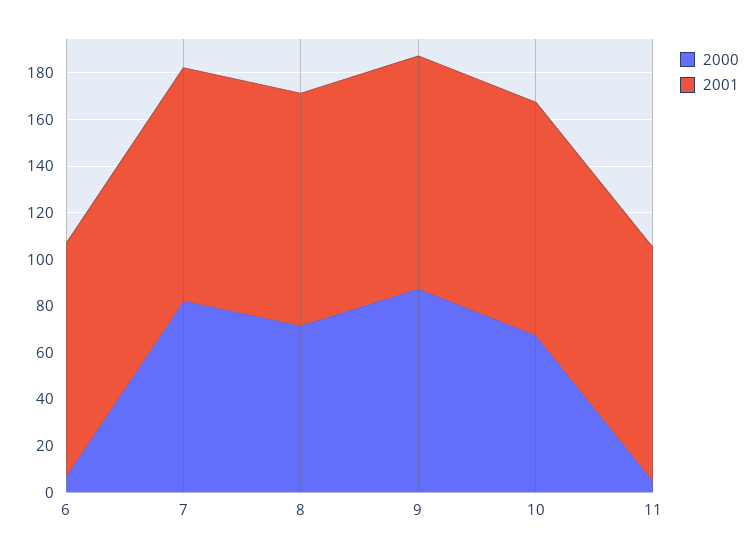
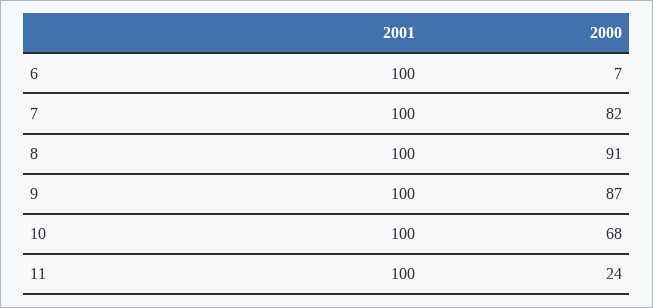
  {
    "2000": {
      "6": 7,
      "7": 82,
-     "8": 70,
+     "8": 91,
      "9": 87,
      "10": 68,
-     "11": 5
+     "11": 24
    },
    "2001": {
      "6": 100,
      "7": 100,
      "8": 100,
      "9": 100,
      "10": 100,
      "11": 100
    }
  }

